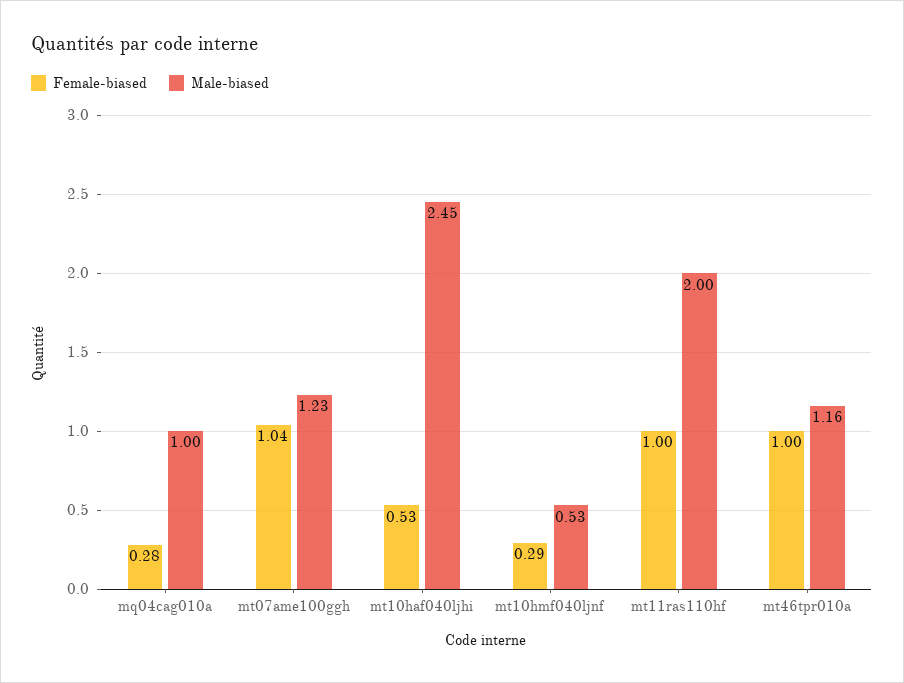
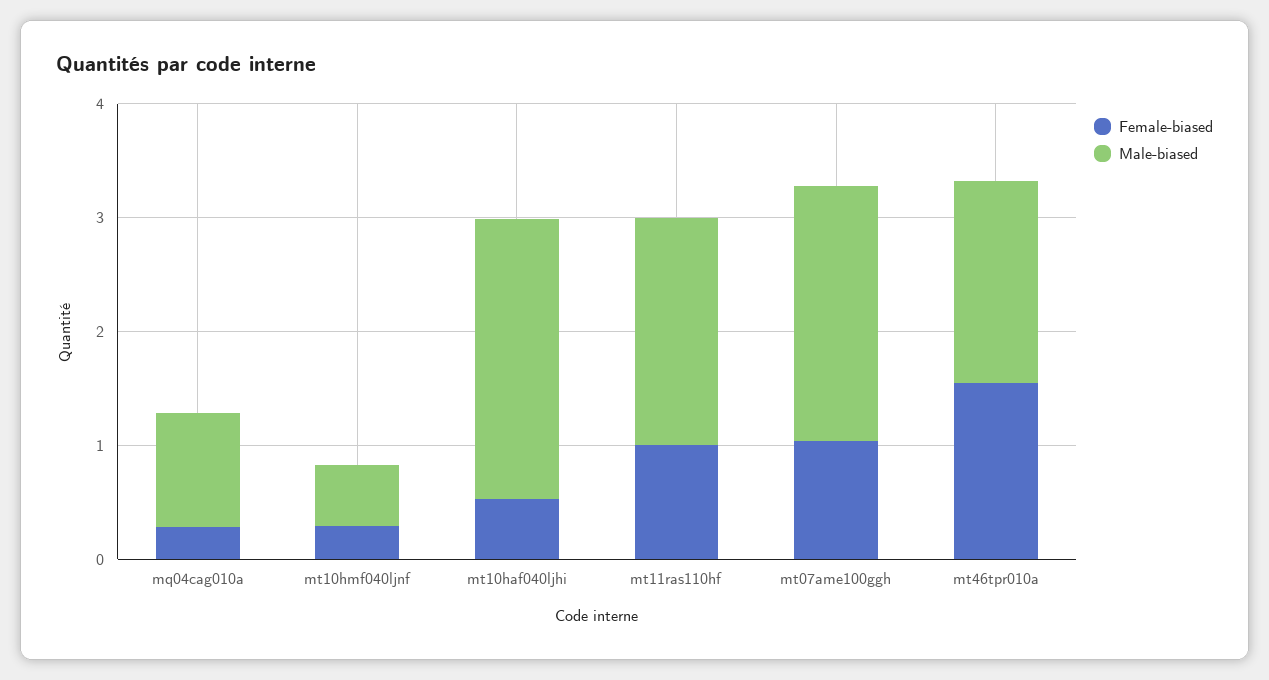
  {
    "Female-biased": {
      "mq04cag010a": 0.28,
      "mt07ame100ggh": 1.04,
      "mt10haf040ljhi": 0.53,
      "mt10hmf040ljnf": 0.29,
      "mt11ras110hf": 1,
-     "mt46tpr010a": 1
+     "mt46tpr010a": 1.6
    },
    "Male-biased": {
      "mq04cag010a": 1,
-     "mt07ame100ggh": 1.23,
+     "mt07ame100ggh": 2.2,
      "mt10haf040ljhi": 2.45,
      "mt10hmf040ljnf": 0.53,
      "mt11ras110hf": 2,
-     "mt46tpr010a": 1.16
+     "mt46tpr010a": 1.8
    }
  }

